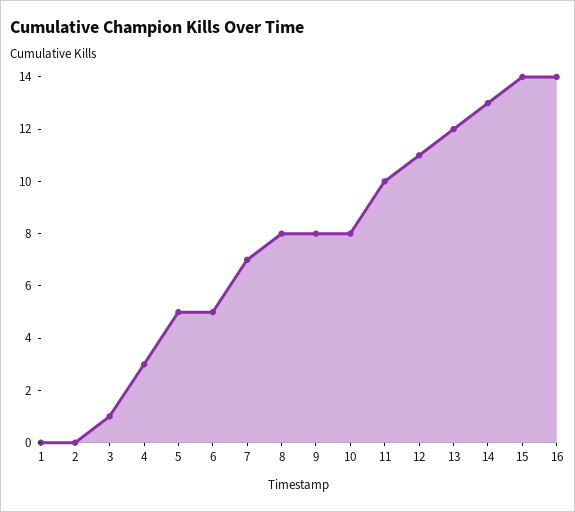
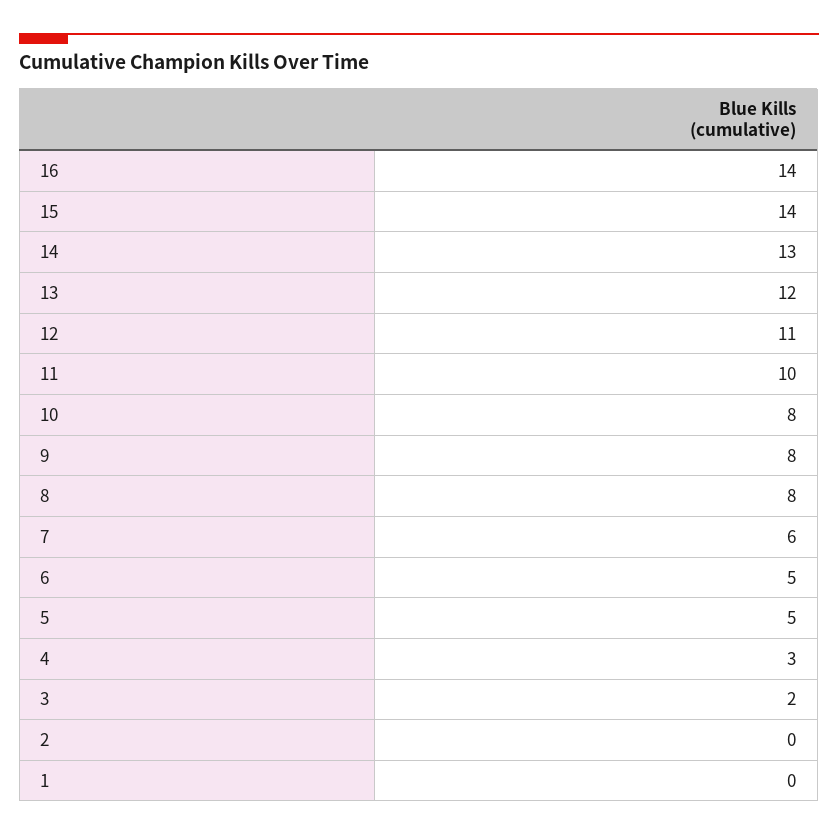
  {
    "1": 0,
    "2": 0,
-   "3": 1,
+   "3": 2,
    "4": 3,
    "5": 5,
    "6": 5,
-   "7": 7,
+   "7": 6,
    "8": 8,
    "9": 8,
    "10": 8,
    "11": 10,
    "12": 11,
    "13": 12,
    "14": 13,
    "15": 14,
    "16": 14
  }

